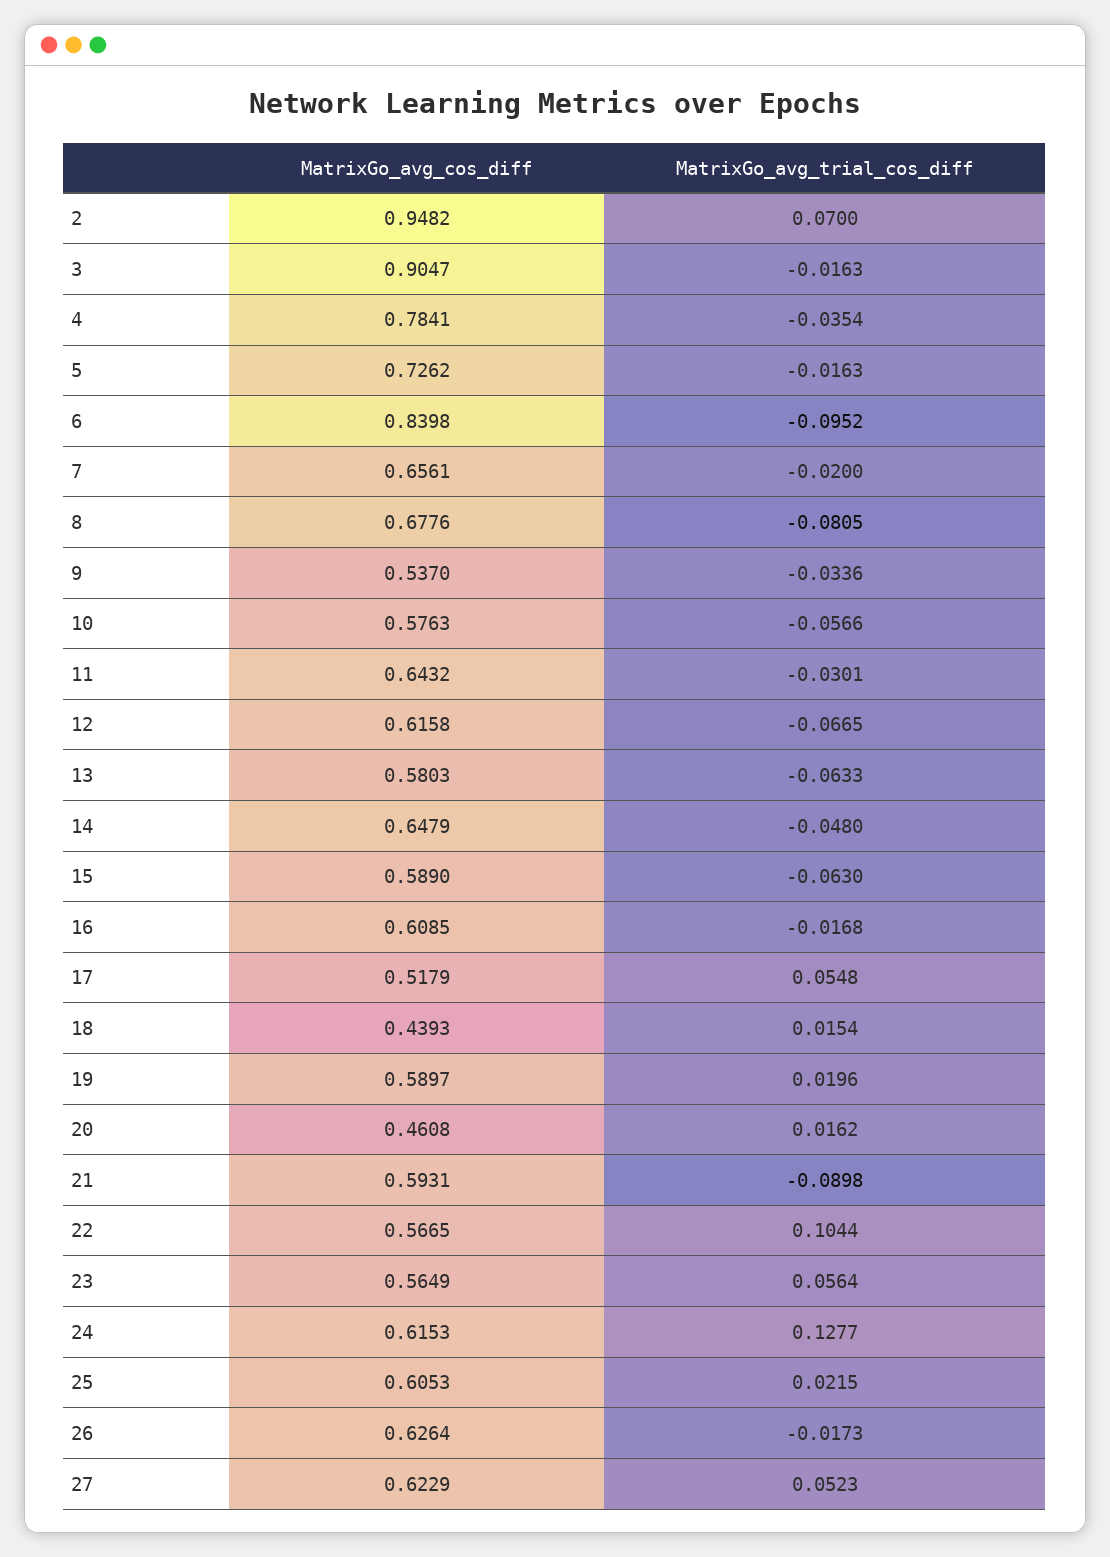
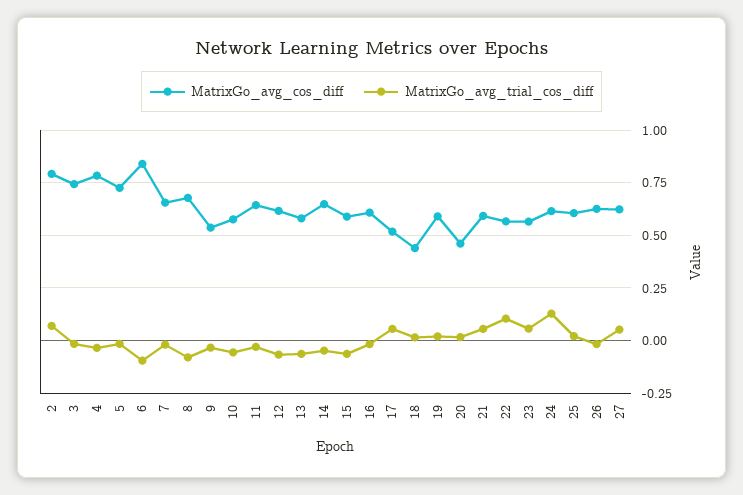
  {
    "MatrixGo_avg_cos_diff": {
-     "2": 0.9482,
+     "2": 0.8,
-     "3": 0.9047,
+     "3": 0.75,
      "4": 0.7841,
      "5": 0.7262,
      "6": 0.8398,
      "7": 0.6561,
      "8": 0.6776,
      "9": 0.537,
      "10": 0.5763,
      "11": 0.6432,
      "12": 0.6158,
      "13": 0.5803,
      "14": 0.6479,
      "15": 0.589,
      "16": 0.6085,
      "17": 0.5179,
      "18": 0.4393,
      "19": 0.5897,
      "20": 0.4608,
      "21": 0.5931,
      "22": 0.5665,
      "23": 0.5649,
      "24": 0.6153,
      "25": 0.6053,
      "26": 0.6264,
      "27": 0.6229
    },
    "MatrixGo_avg_trial_cos_diff": {
      "2": 0.07,
      "3": -0.0163,
      "4": -0.0354,
      "5": -0.0163,
      "6": -0.0952,
      "7": -0.02,
      "8": -0.0805,
      "9": -0.0336,
      "10": -0.0566,
      "11": -0.0301,
      "12": -0.0665,
      "13": -0.0633,
      "14": -0.048,
      "15": -0.063,
      "16": -0.0168,
      "17": 0.0548,
      "18": 0.0154,
      "19": 0.0196,
      "20": 0.0162,
-     "21": -0.0898,
+     "21": 0.05,
      "22": 0.1044,
      "23": 0.0564,
      "24": 0.1277,
      "25": 0.0215,
      "26": -0.0173,
      "27": 0.0523
    }
  }

